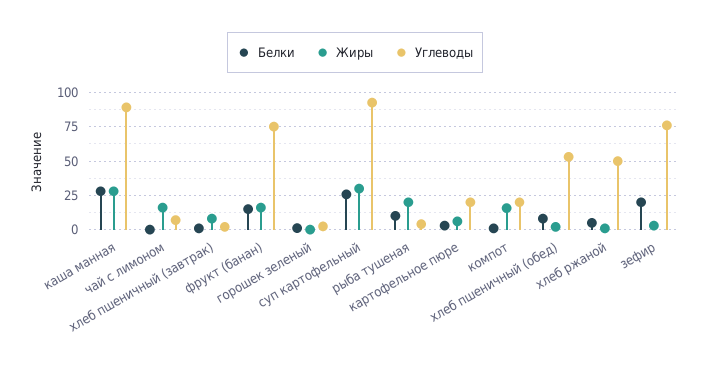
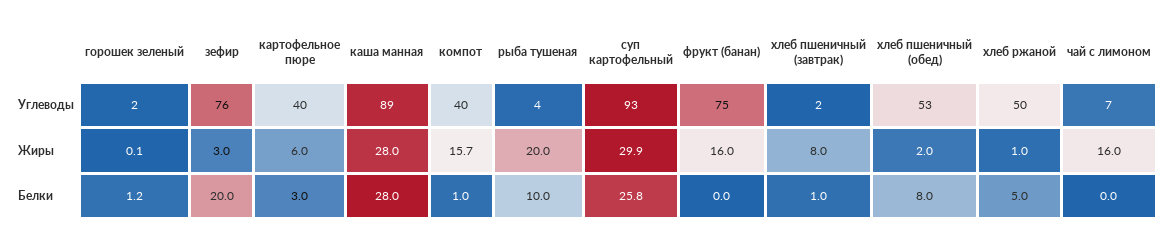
  {
    "Белки": {
      "каша манная": 28,
      "чай с лимоном": 0,
      "хлеб пшеничный (завтрак)": 1,
-     "фрукт (банан)": 15,
+     "фрукт (банан)": 0,
      "горошек зеленый": 1.2,
      "суп картофельный": 25.8,
      "рыба тушеная": 10,
      "картофельное пюре": 3,
      "компот": 1,
      "хлеб пшеничный (обед)": 8,
      "хлеб ржаной": 5,
      "зефир": 20
    },
    "Жиры": {
      "каша манная": 28,
      "чай с лимоном": 16,
      "хлеб пшеничный (завтрак)": 8,
      "фрукт (банан)": 16,
      "горошек зеленый": 0.1,
      "суп картофельный": 29.9,
      "рыба тушеная": 20,
      "картофельное пюре": 6,
      "компот": 15.7,
      "хлеб пшеничный (обед)": 2,
      "хлеб ржаной": 1,
      "зефир": 3
    },
    "Углеводы": {
      "каша манная": 89,
      "чай с лимоном": 7,
      "хлеб пшеничный (завтрак)": 2,
      "фрукт (банан)": 75,
      "горошек зеленый": 2,
      "суп картофельный": 93,
      "рыба тушеная": 4,
-     "картофельное пюре": 20,
+     "картофельное пюре": 40,
-     "компот": 20,
+     "компот": 40,
      "хлеб пшеничный (обед)": 53,
      "хлеб ржаной": 50,
      "зефир": 76
    }
  }

